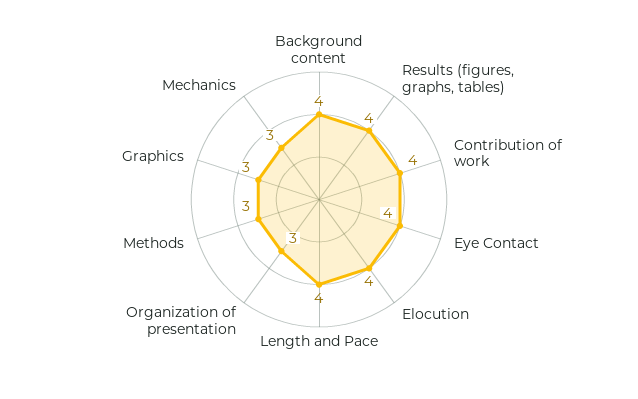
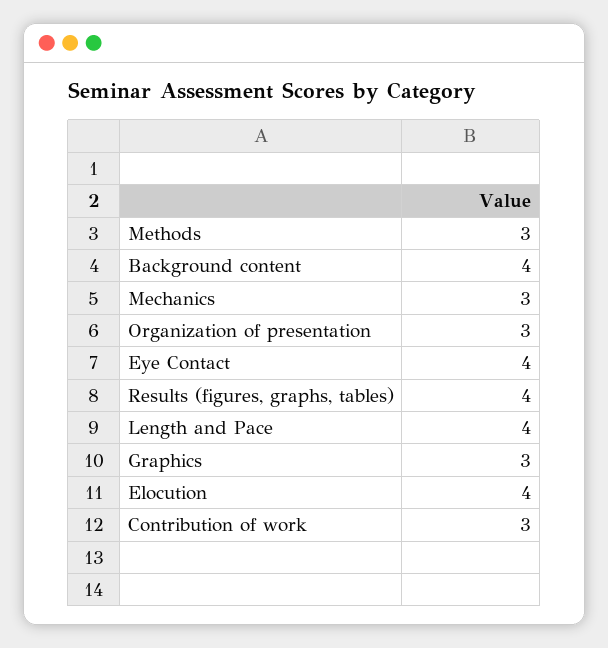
  {
    "Background content": 4,
    "Results (figures, graphs, tables)": 4,
-   "Contribution of work": 4,
+   "Contribution of work": 3,
    "Eye Contact": 4,
    "Elocution": 4,
    "Length and Pace": 4,
    "Organization of presentation": 3,
    "Methods": 3,
    "Graphics": 3,
    "Mechanics": 3
  }

